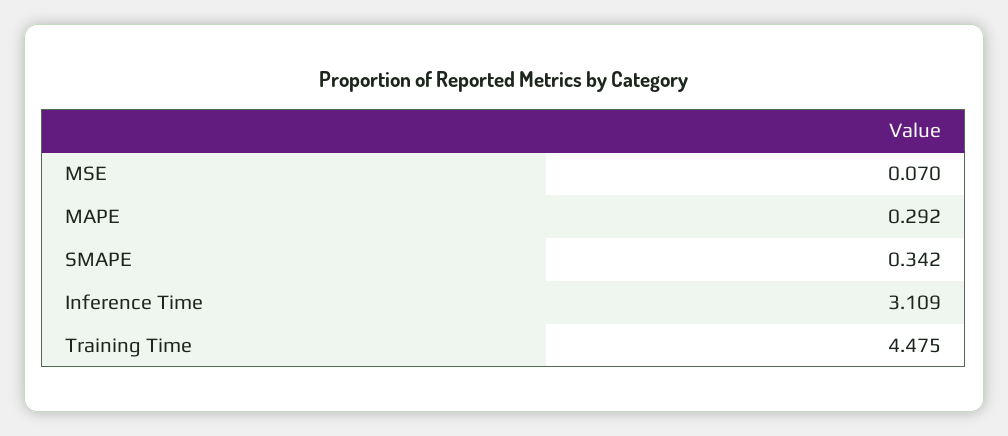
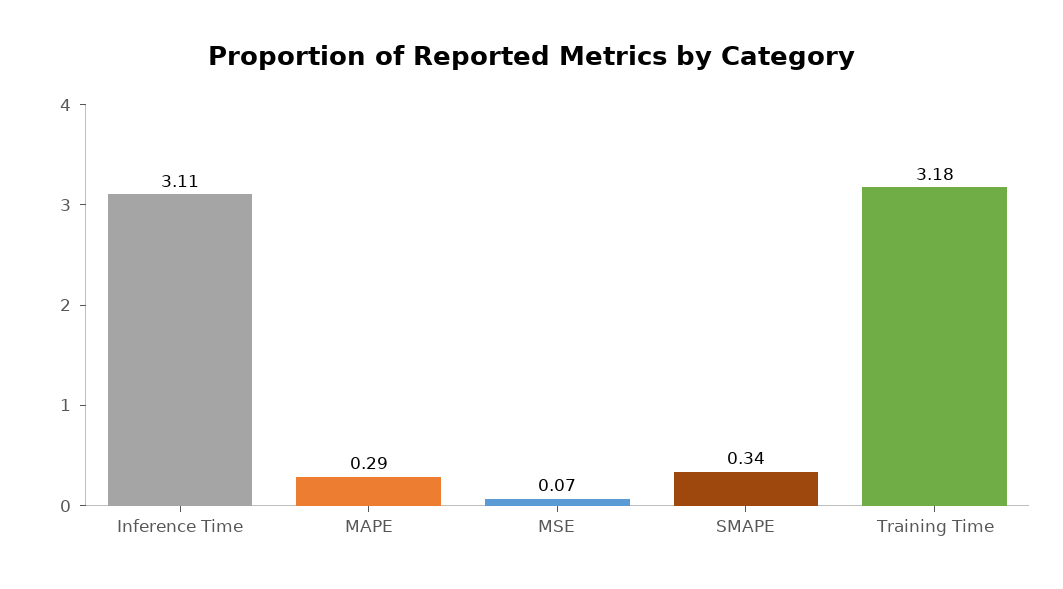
  {
    "MSE": 0.07,
    "MAPE": 0.292,
    "SMAPE": 0.342,
    "Inference Time": 3.109,
-   "Training Time": 4.475
+   "Training Time": 3.18
  }

